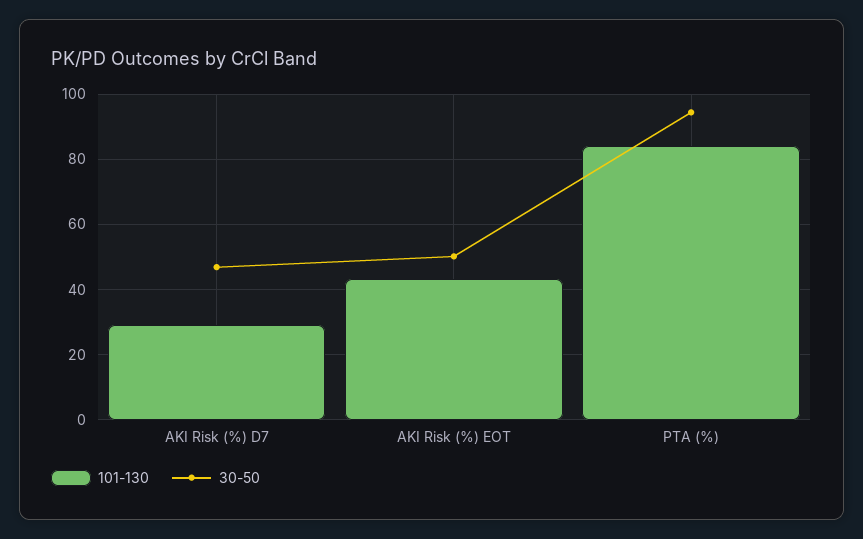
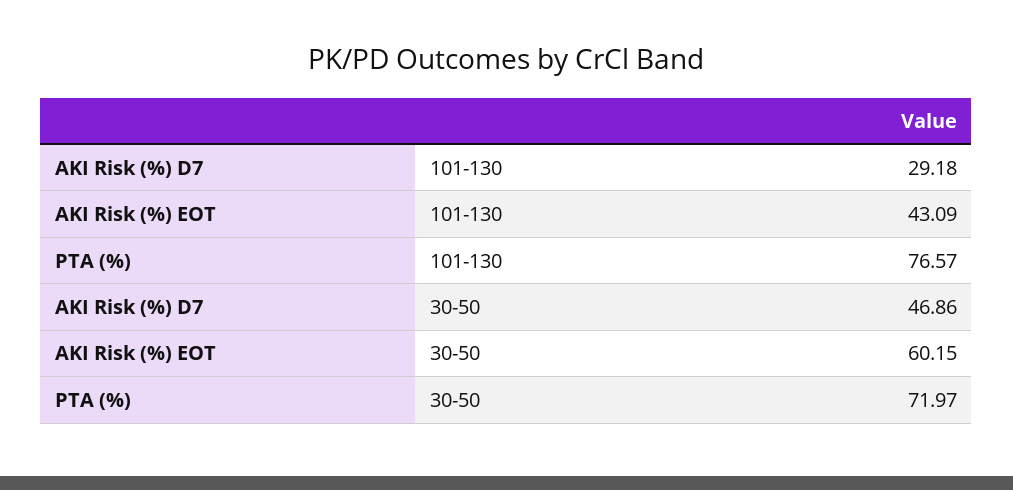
  {
    "101-130": {
      "AKI Risk (%) D7": 29.18,
      "AKI Risk (%) EOT": 43.09,
-     "PTA (%)": 84
+     "PTA (%)": 76.57
    },
    "30-50": {
      "AKI Risk (%) D7": 46.86,
-     "AKI Risk (%) EOT": 50,
+     "AKI Risk (%) EOT": 60.15,
-     "PTA (%)": 94
+     "PTA (%)": 71.97
    }
  }

